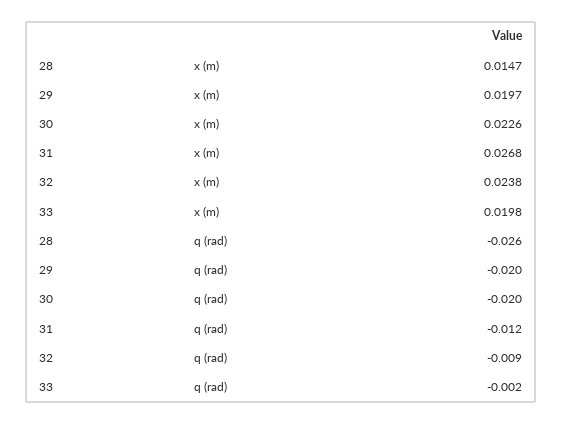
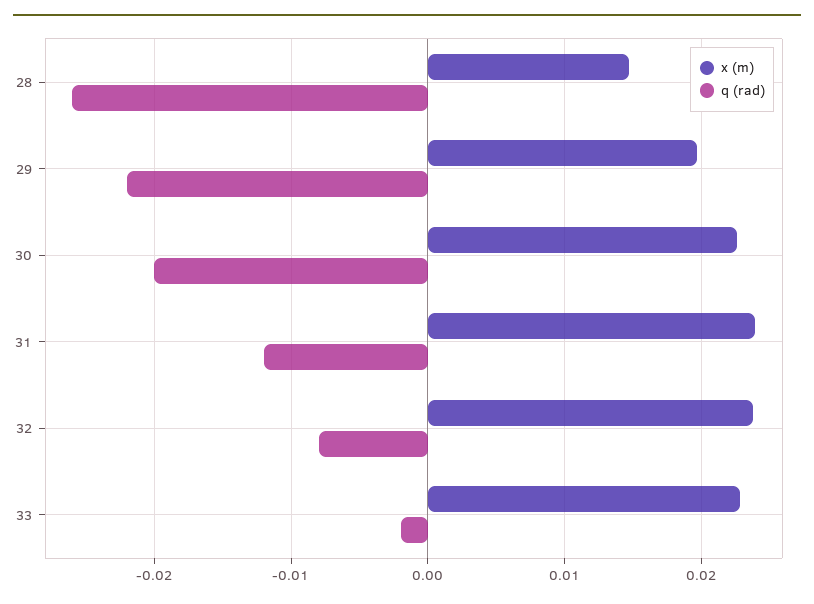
  {
    "x (m)": {
      "28": 0.0147,
      "29": 0.0197,
      "30": 0.0226,
-     "31": 0.0268,
+     "31": 0.024,
      "32": 0.0238,
-     "33": 0.0198
+     "33": 0.023
    },
    "q (rad)": {
      "28": -0.026,
-     "29": -0.02,
+     "29": -0.022,
      "30": -0.02,
      "31": -0.012,
-     "32": -0.009,
+     "32": -0.008,
      "33": -0.002
    }
  }

